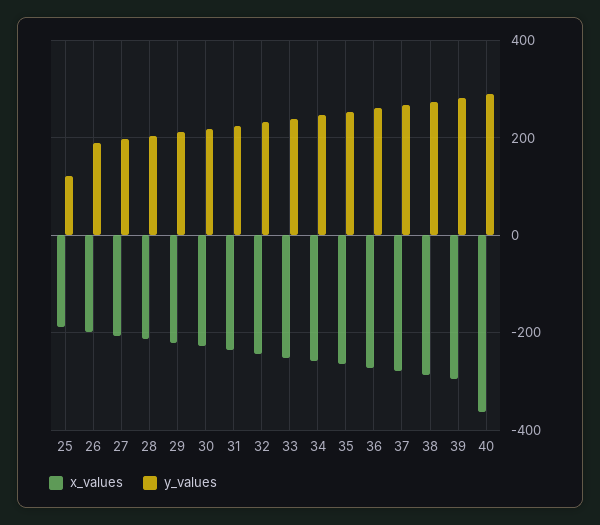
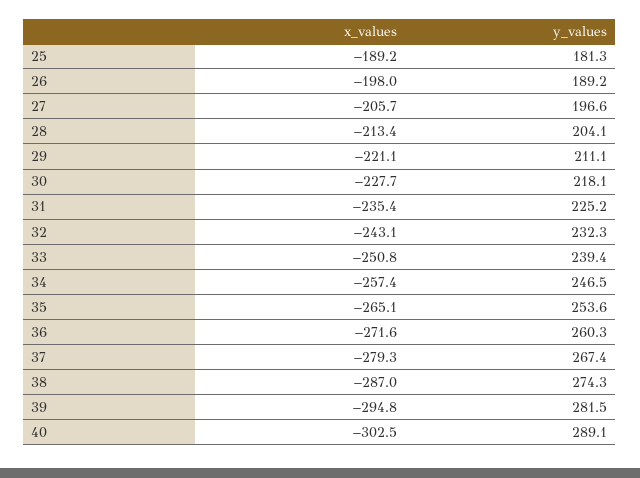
  {
    "x_values": {
      "25": -189.2,
      "26": -198,
      "27": -205.7,
      "28": -213.4,
      "29": -221.1,
      "30": -227.7,
      "31": -235.4,
      "32": -243.1,
      "33": -250.8,
      "34": -257.4,
      "35": -265.1,
      "36": -271.6,
      "37": -279.3,
      "38": -287,
      "39": -294.8,
-     "40": -360
+     "40": -302.5
    },
    "y_values": {
-     "25": 120,
+     "25": 181.3,
      "26": 189.2,
      "27": 196.6,
      "28": 204.1,
      "29": 211.1,
      "30": 218.1,
      "31": 225.2,
      "32": 232.3,
      "33": 239.4,
      "34": 246.5,
      "35": 253.6,
      "36": 260.3,
      "37": 267.4,
      "38": 274.3,
      "39": 281.5,
      "40": 289.1
    }
  }

